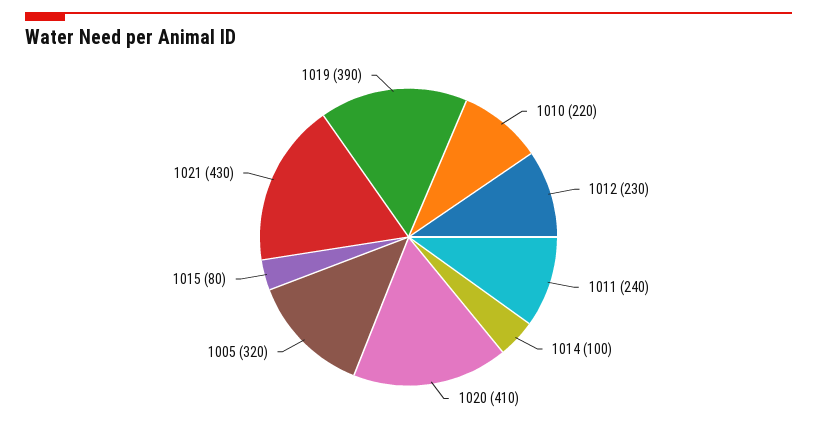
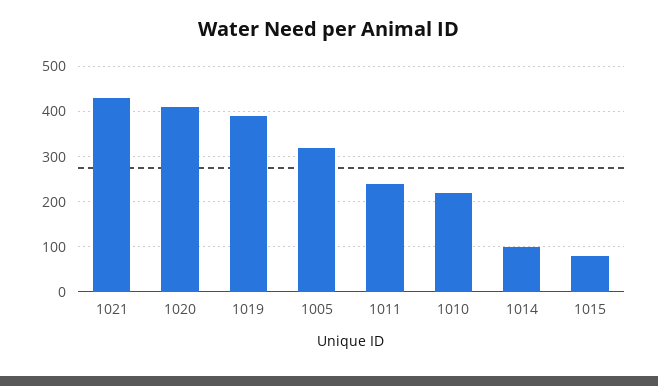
  {
    "1010": 220,
-   "1012": 230,
    "1011": 240,
    "1014": 100,
    "1020": 410,
    "1005": 320,
    "1015": 80,
    "1021": 430,
    "1019": 390
  }

